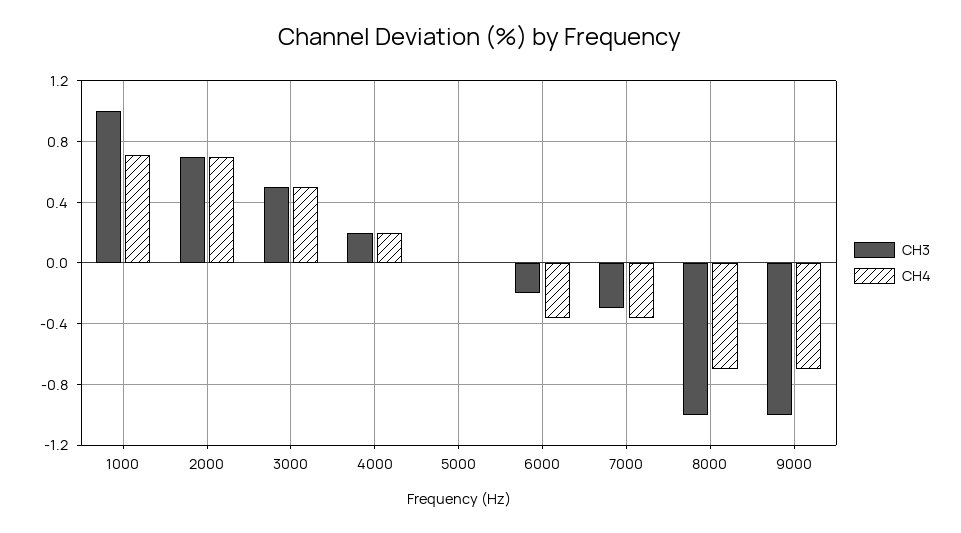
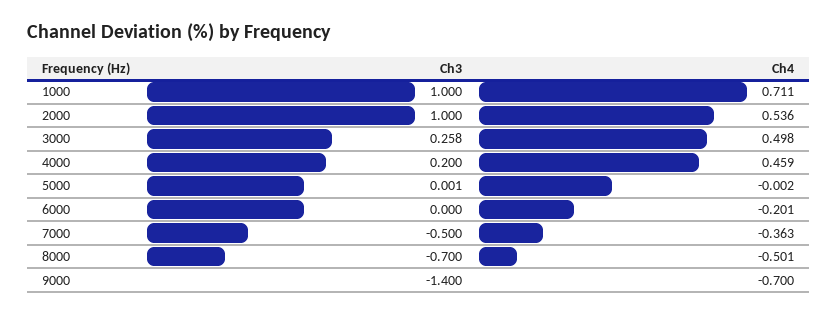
  {
    "CH3": {
      "1000": 1,
-     "2000": 0.7,
+     "2000": 1,
-     "3000": 0.5,
+     "3000": 0.258,
      "4000": 0.2,
      "5000": 0.001,
-     "6000": -0.2,
+     "6000": 0,
-     "7000": -0.3,
+     "7000": -0.5,
-     "8000": -1,
+     "8000": -0.7,
-     "9000": -1
+     "9000": -1.4
    },
    "CH4": {
      "1000": 0.711,
-     "2000": 0.7,
+     "2000": 0.536,
      "3000": 0.498,
-     "4000": 0.2,
+     "4000": 0.459,
      "5000": -0.002,
-     "6000": -0.35,
+     "6000": -0.201,
      "7000": -0.363,
-     "8000": -0.7,
+     "8000": -0.501,
      "9000": -0.7
    }
  }

